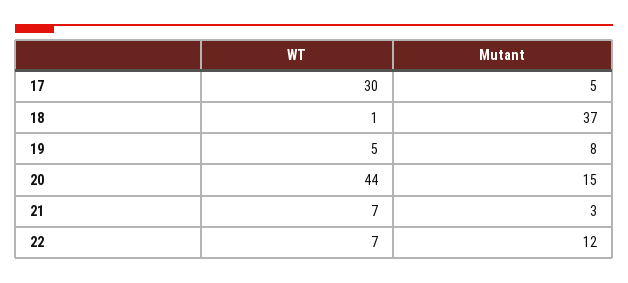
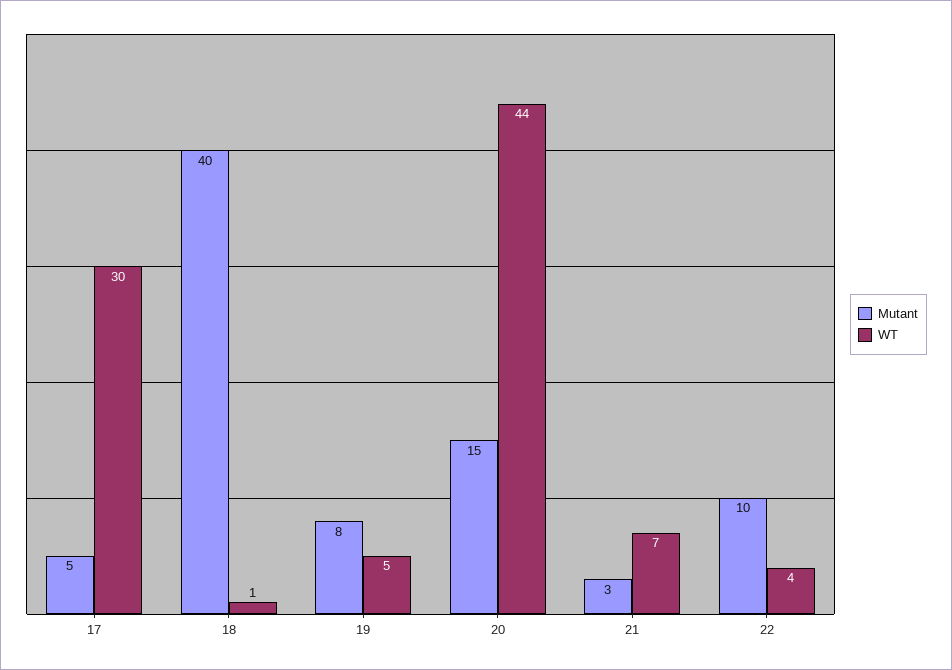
  {
    "WT": {
      "17": 30,
      "18": 1,
      "19": 5,
      "20": 44,
      "21": 7,
-     "22": 7
+     "22": 4
    },
    "Mutant": {
      "17": 5,
-     "18": 37,
+     "18": 40,
      "19": 8,
      "20": 15,
      "21": 3,
-     "22": 12
+     "22": 10
    }
  }

